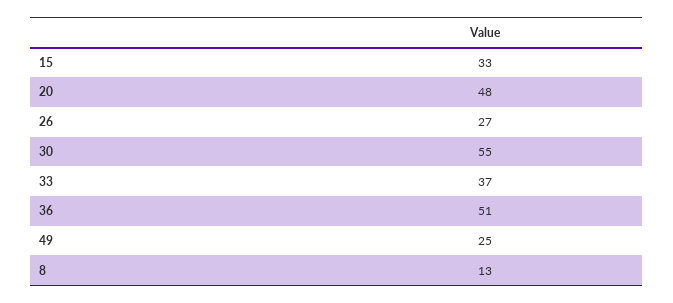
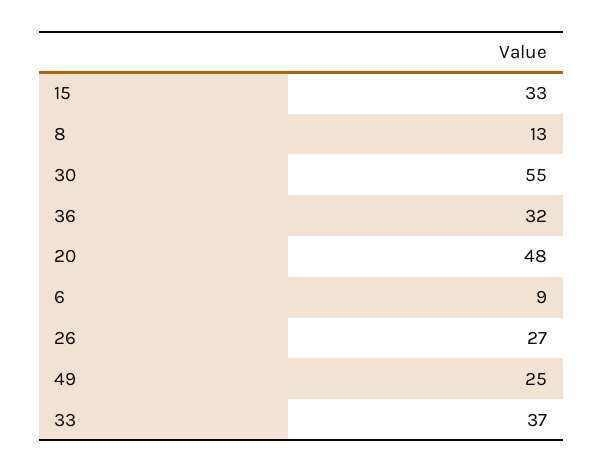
  {
    "15": 33,
    "20": 48,
    "26": 27,
    "30": 55,
    "33": 37,
-   "36": 51,
+   "36": 32,
    "49": 25,
-   "8": 13
+   "8": 13,
+   "6": 9
  }

